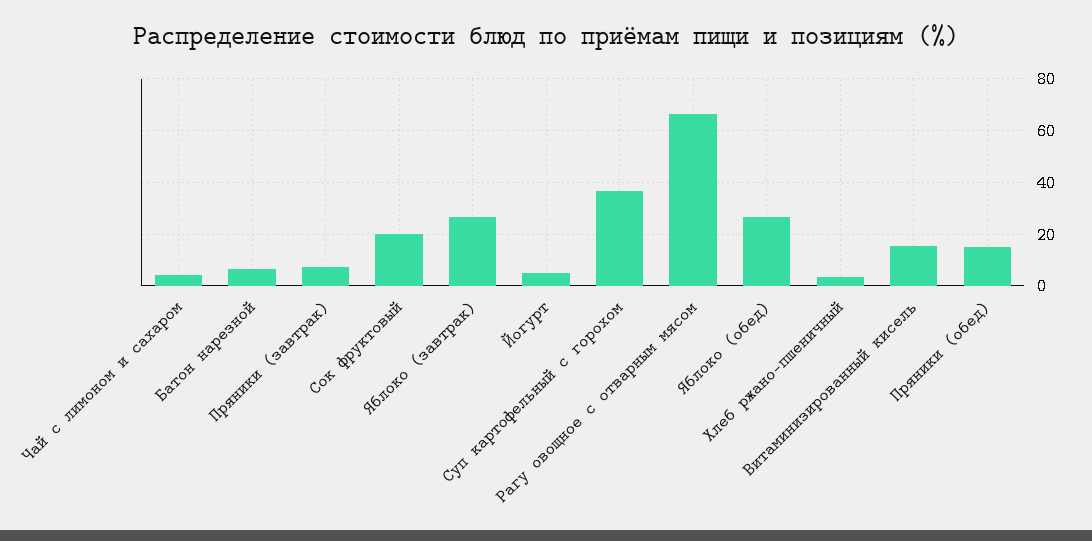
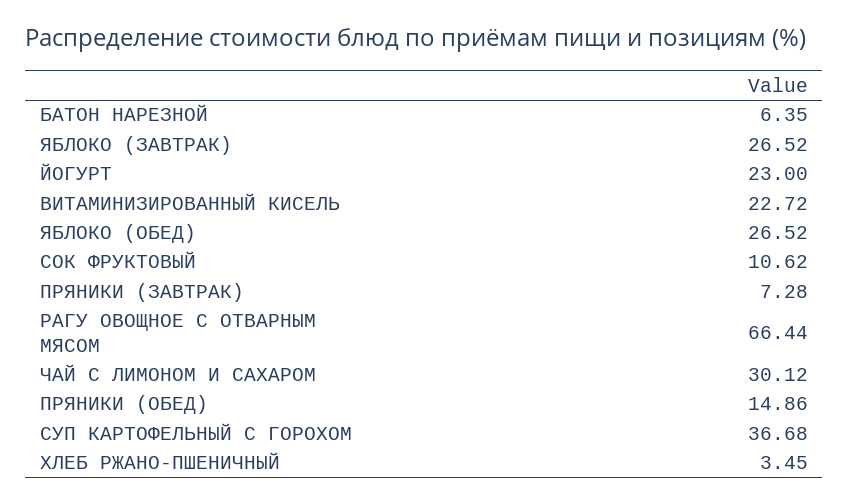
  {
-   "Чай с лимоном и сахаром": 5,
+   "Чай с лимоном и сахаром": 30.12,
    "Батон нарезной": 6.35,
    "Пряники (завтрак)": 7.28,
-   "Сок фруктовый": 20,
+   "Сок фруктовый": 10.62,
    "Яблоко (завтрак)": 26.52,
-   "Йогурт": 5,
+   "Йогурт": 23,
    "Суп картофельный с горохом": 36.68,
    "Рагу овощное с отварным мясом": 66.44,
    "Яблоко (обед)": 26.52,
    "Хлеб ржано-пшеничный": 3.45,
-   "Витаминизированный кисель": 15,
+   "Витаминизированный кисель": 22.72,
    "Пряники (обед)": 14.86
  }

